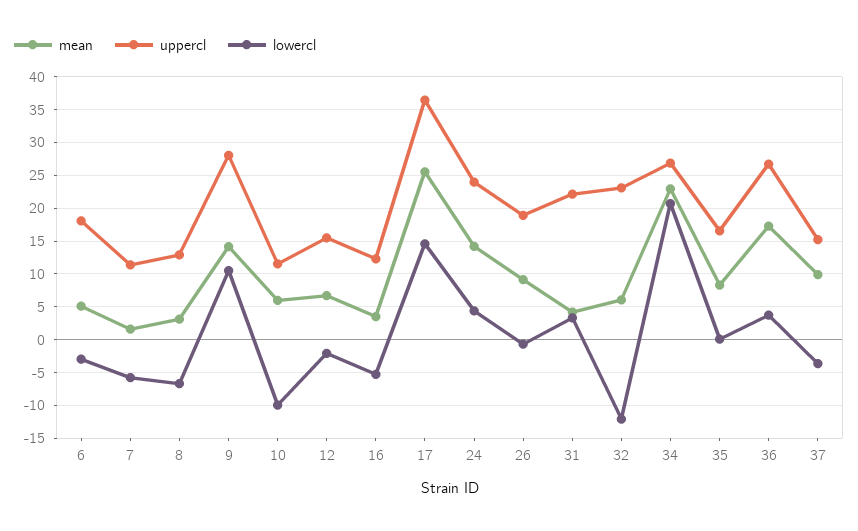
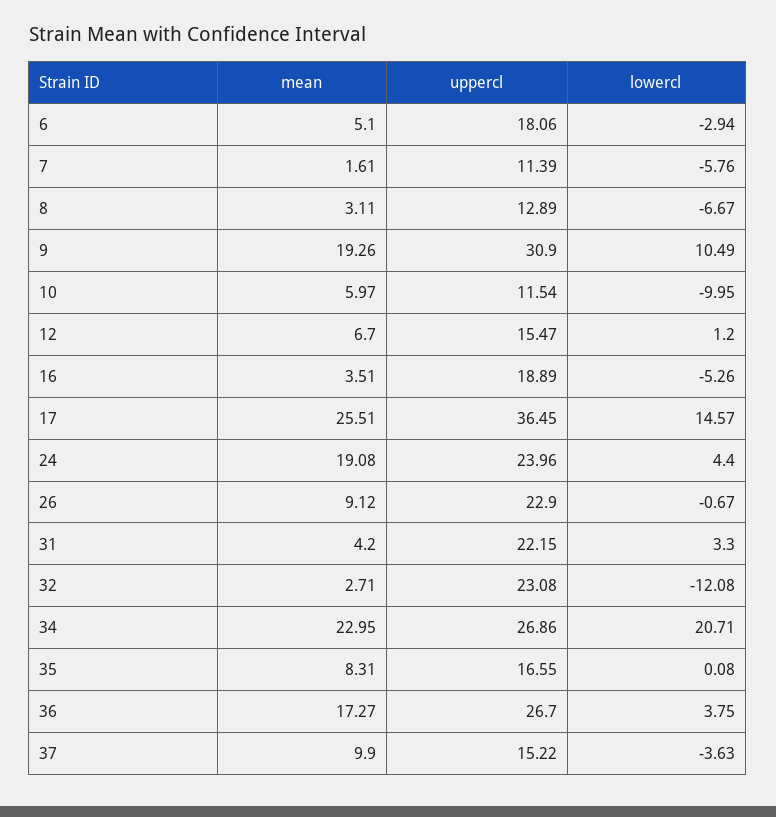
  {
    "mean": {
      "6": 5.1,
      "7": 1.61,
      "8": 3.11,
-     "9": 14,
+     "9": 19.26,
      "10": 5.97,
      "12": 6.7,
      "16": 3.51,
      "17": 25.51,
-     "24": 14,
+     "24": 19.08,
      "26": 9.12,
      "31": 4.2,
-     "32": 6,
+     "32": 2.71,
      "34": 22.95,
      "35": 8.31,
      "36": 17.27,
      "37": 9.9
    },
    "uppercl": {
      "6": 18.06,
      "7": 11.39,
      "8": 12.89,
-     "9": 28,
+     "9": 30.9,
      "10": 11.54,
      "12": 15.47,
-     "16": 12,
+     "16": 18.89,
      "17": 36.45,
      "24": 23.96,
-     "26": 19,
+     "26": 22.9,
      "31": 22.15,
      "32": 23.08,
      "34": 26.86,
      "35": 16.55,
      "36": 26.7,
      "37": 15.22
    },
    "lowercl": {
      "6": -2.94,
      "7": -5.76,
      "8": -6.67,
      "9": 10.49,
      "10": -9.95,
-     "12": -2,
+     "12": 1.2,
      "16": -5.26,
      "17": 14.57,
      "24": 4.4,
      "26": -0.67,
      "31": 3.3,
      "32": -12.08,
      "34": 20.71,
      "35": 0.08,
      "36": 3.75,
      "37": -3.63
    }
  }

